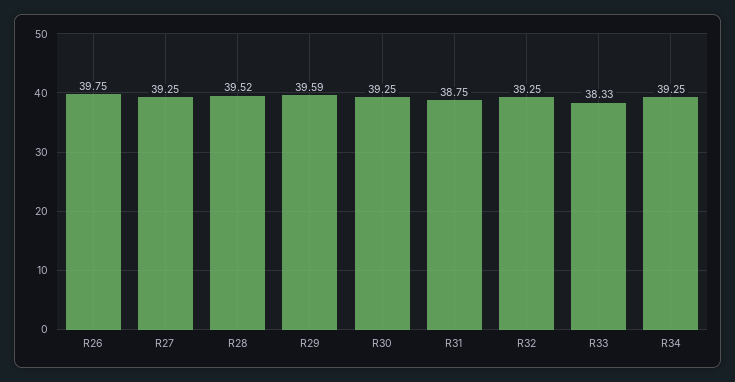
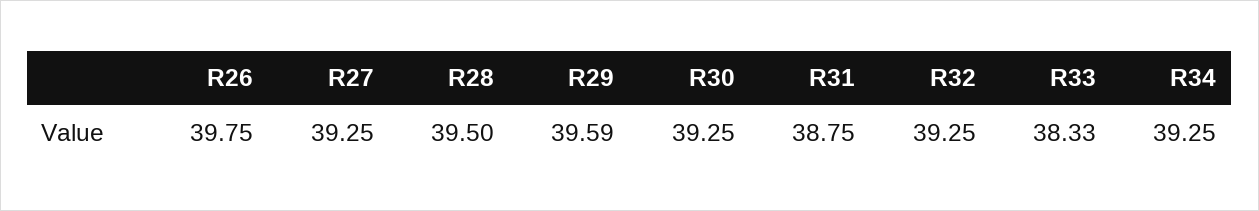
  {
    "R26": 39.75,
    "R27": 39.25,
-   "R28": 39.52,
+   "R28": 39.5,
    "R29": 39.59,
    "R30": 39.25,
    "R31": 38.75,
    "R32": 39.25,
    "R33": 38.33,
    "R34": 39.25
  }

